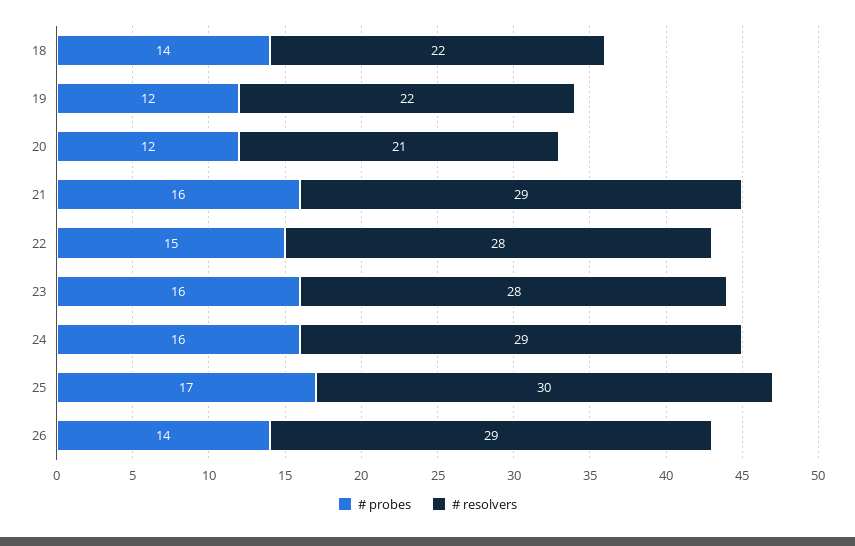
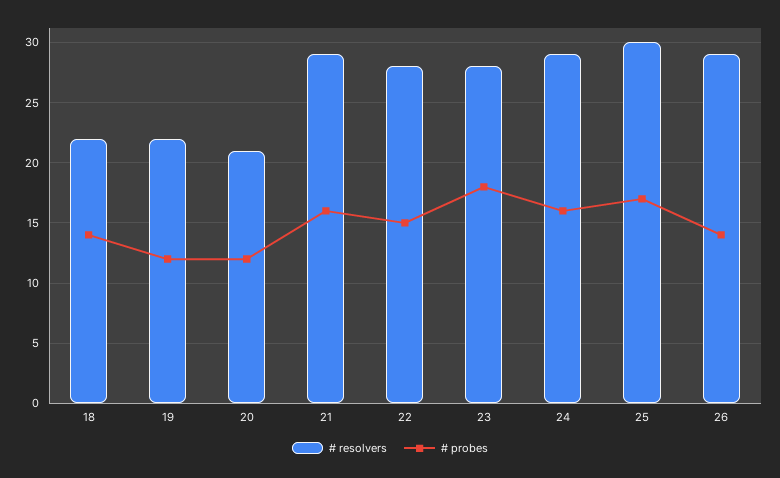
  {
    "# probes": {
      "18": 14,
      "19": 12,
      "20": 12,
      "21": 16,
      "22": 15,
-     "23": 16,
+     "23": 18,
      "24": 16,
      "25": 17,
      "26": 14
    },
    "# resolvers": {
      "18": 22,
      "19": 22,
      "20": 21,
      "21": 29,
      "22": 28,
      "23": 28,
      "24": 29,
      "25": 30,
      "26": 29
    }
  }

